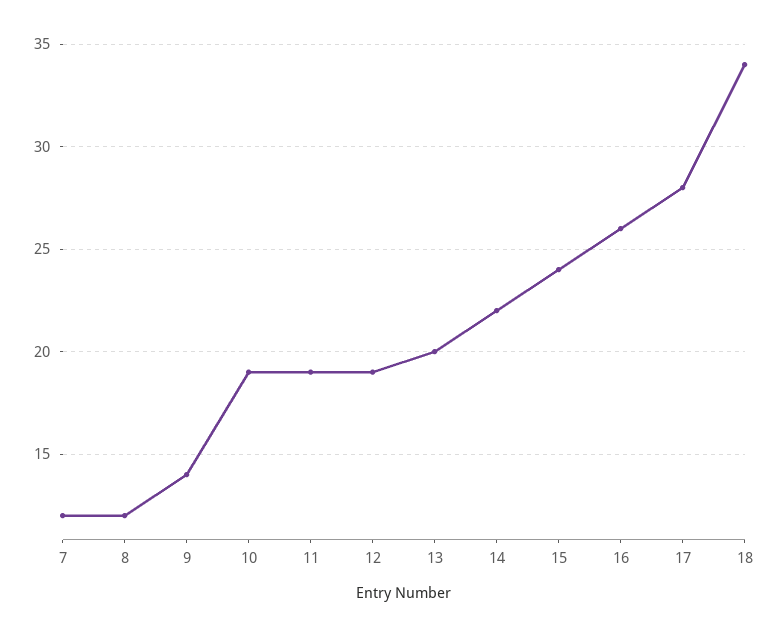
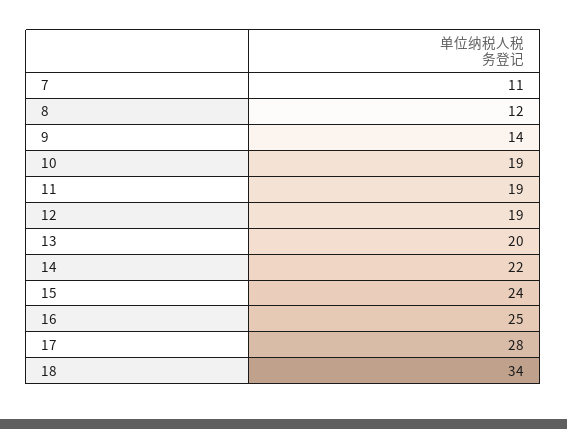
  {
-   "7": 12,
+   "7": 11,
    "8": 12,
    "9": 14,
    "10": 19,
    "11": 19,
    "12": 19,
    "13": 20,
    "14": 22,
    "15": 24,
-   "16": 26,
+   "16": 25,
    "17": 28,
    "18": 34
  }

